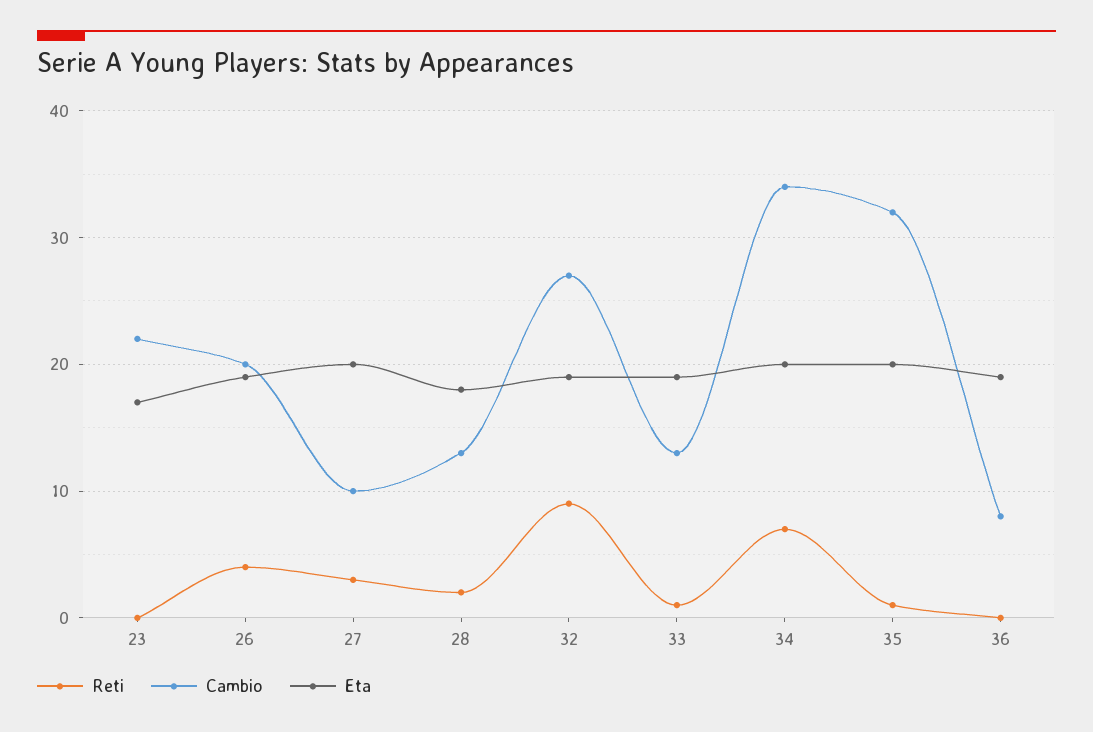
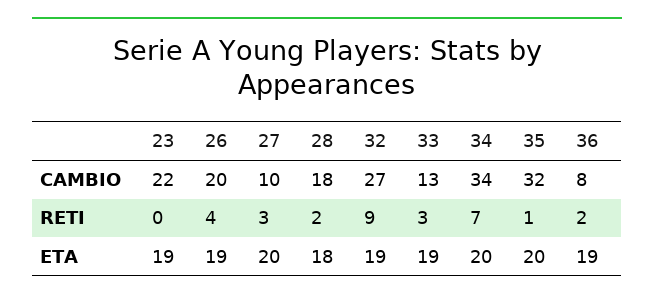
  {
    "Reti": {
      "23": 0,
      "26": 4,
      "27": 3,
      "28": 2,
      "32": 9,
-     "33": 1,
+     "33": 3,
      "34": 7,
      "35": 1,
-     "36": 0
+     "36": 2
    },
    "Cambio": {
      "23": 22,
      "26": 20,
      "27": 10,
-     "28": 13,
+     "28": 18,
      "32": 27,
      "33": 13,
      "34": 34,
      "35": 32,
      "36": 8
    },
    "Eta": {
-     "23": 17,
+     "23": 19,
      "26": 19,
      "27": 20,
      "28": 18,
      "32": 19,
      "33": 19,
      "34": 20,
      "35": 20,
      "36": 19
    }
  }

